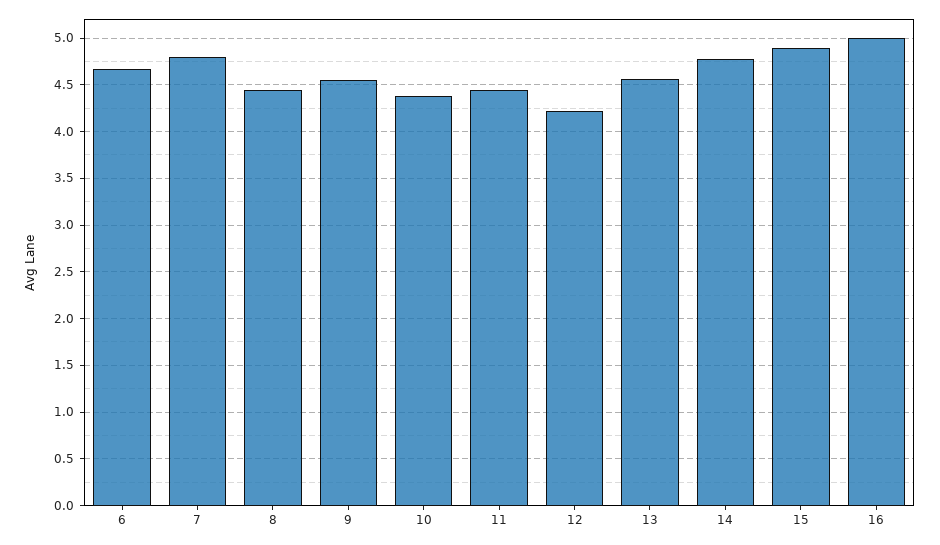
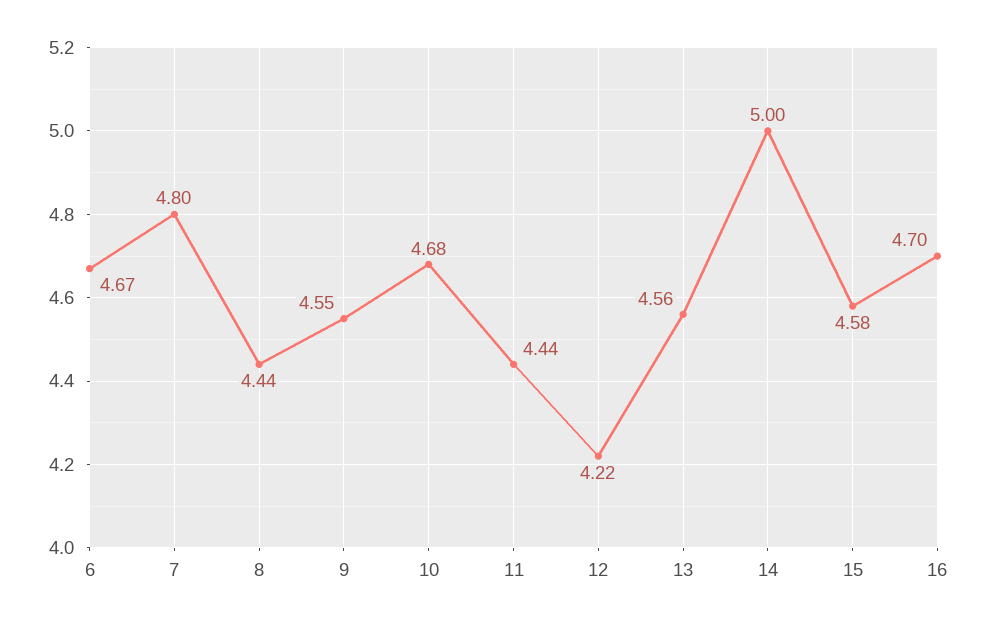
  {
    "6": 4.67,
    "7": 4.8,
    "8": 4.44,
    "9": 4.55,
-   "10": 4.4,
+   "10": 4.68,
    "11": 4.44,
    "12": 4.22,
    "13": 4.56,
-   "14": 4.8,
+   "14": 5,
-   "15": 4.9,
+   "15": 4.58,
-   "16": 5
+   "16": 4.7
  }

